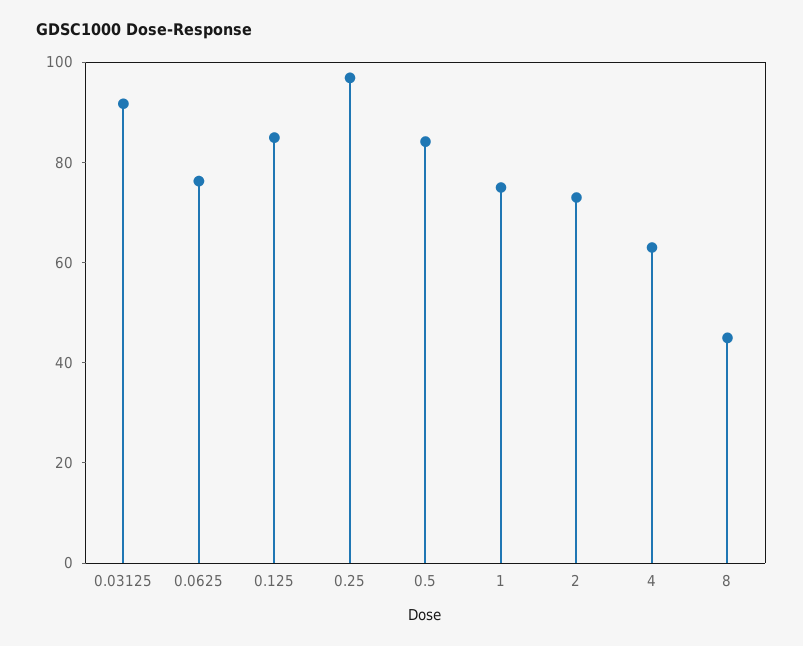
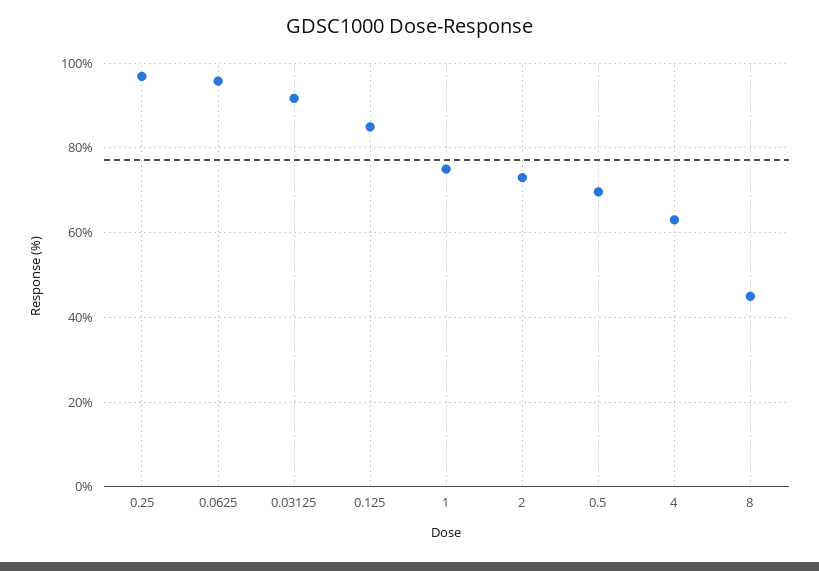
  {
    "0.03125": 92,
-   "0.0625": 75,
+   "0.0625": 96,
    "0.125": 84,
    "0.25": 96,
-   "0.5": 85,
+   "0.5": 70,
    "1": 74,
    "2": 72,
    "4": 64,
    "8": 44
  }

